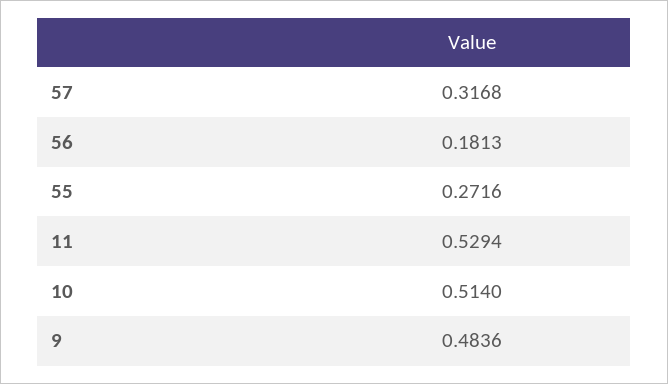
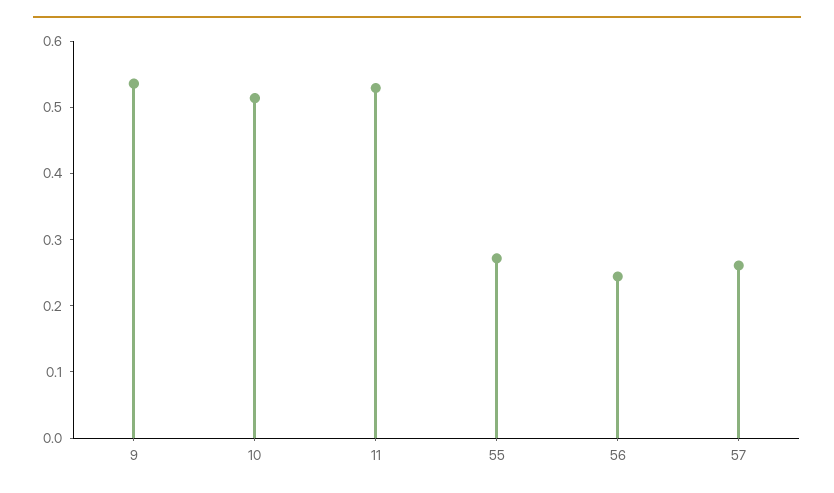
  {
-   "57": 0.3168,
+   "57": 0.26,
-   "56": 0.1813,
+   "56": 0.24,
    "55": 0.2716,
    "11": 0.5294,
    "10": 0.514,
-   "9": 0.4836
+   "9": 0.54
  }

